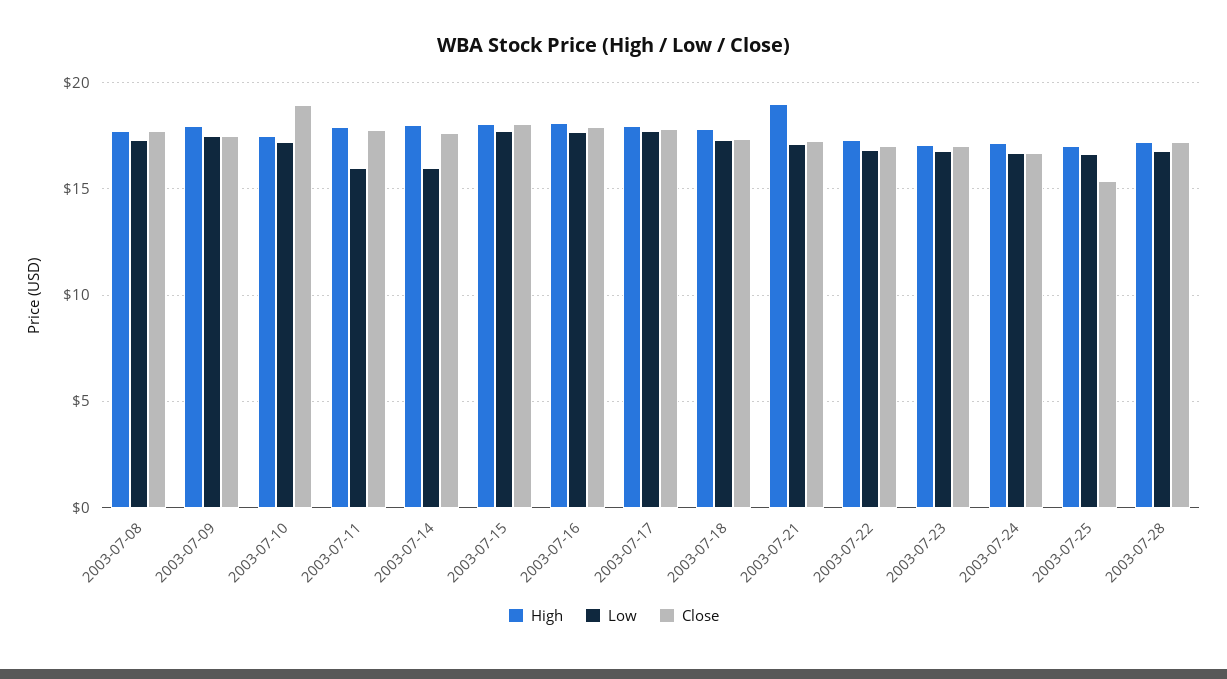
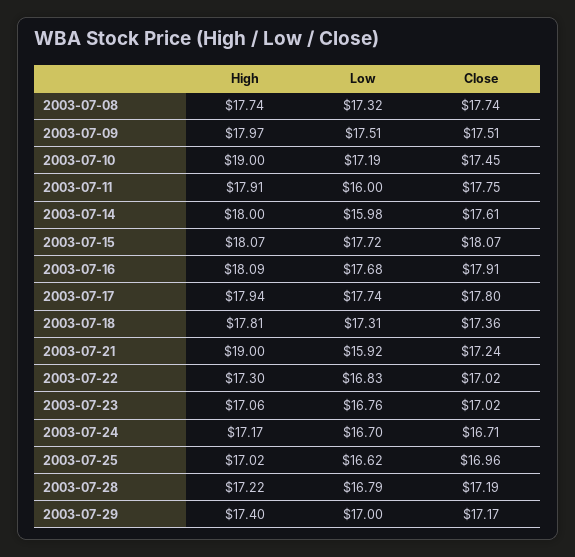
  {
    "High": {
      "2003-07-08": 17.74,
      "2003-07-09": 17.97,
-     "2003-07-10": 17.5,
+     "2003-07-10": 19,
      "2003-07-11": 17.91,
      "2003-07-14": 18,
      "2003-07-15": 18.07,
      "2003-07-16": 18.09,
      "2003-07-17": 17.94,
      "2003-07-18": 17.81,
      "2003-07-21": 19,
      "2003-07-22": 17.3,
      "2003-07-23": 17.06,
      "2003-07-24": 17.17,
      "2003-07-25": 17.02,
-     "2003-07-28": 17.22
+     "2003-07-28": 17.22,
+     "2003-07-29": 17.4
    },
    "Low": {
      "2003-07-08": 17.32,
      "2003-07-09": 17.51,
      "2003-07-10": 17.19,
      "2003-07-11": 16,
      "2003-07-14": 15.98,
      "2003-07-15": 17.72,
      "2003-07-16": 17.68,
      "2003-07-17": 17.74,
      "2003-07-18": 17.31,
-     "2003-07-21": 17,
+     "2003-07-21": 15.92,
      "2003-07-22": 16.83,
      "2003-07-23": 16.76,
      "2003-07-24": 16.7,
      "2003-07-25": 16.62,
-     "2003-07-28": 16.79
+     "2003-07-28": 16.79,
+     "2003-07-29": 17
    },
    "Close": {
      "2003-07-08": 17.74,
      "2003-07-09": 17.51,
-     "2003-07-10": 19,
+     "2003-07-10": 17.45,
      "2003-07-11": 17.75,
      "2003-07-14": 17.61,
      "2003-07-15": 18.07,
      "2003-07-16": 17.91,
      "2003-07-17": 17.8,
      "2003-07-18": 17.36,
      "2003-07-21": 17.24,
      "2003-07-22": 17.02,
      "2003-07-23": 17.02,
      "2003-07-24": 16.71,
-     "2003-07-25": 15.5,
+     "2003-07-25": 16.96,
-     "2003-07-28": 17.19
+     "2003-07-28": 17.19,
+     "2003-07-29": 17.17
    }
  }

